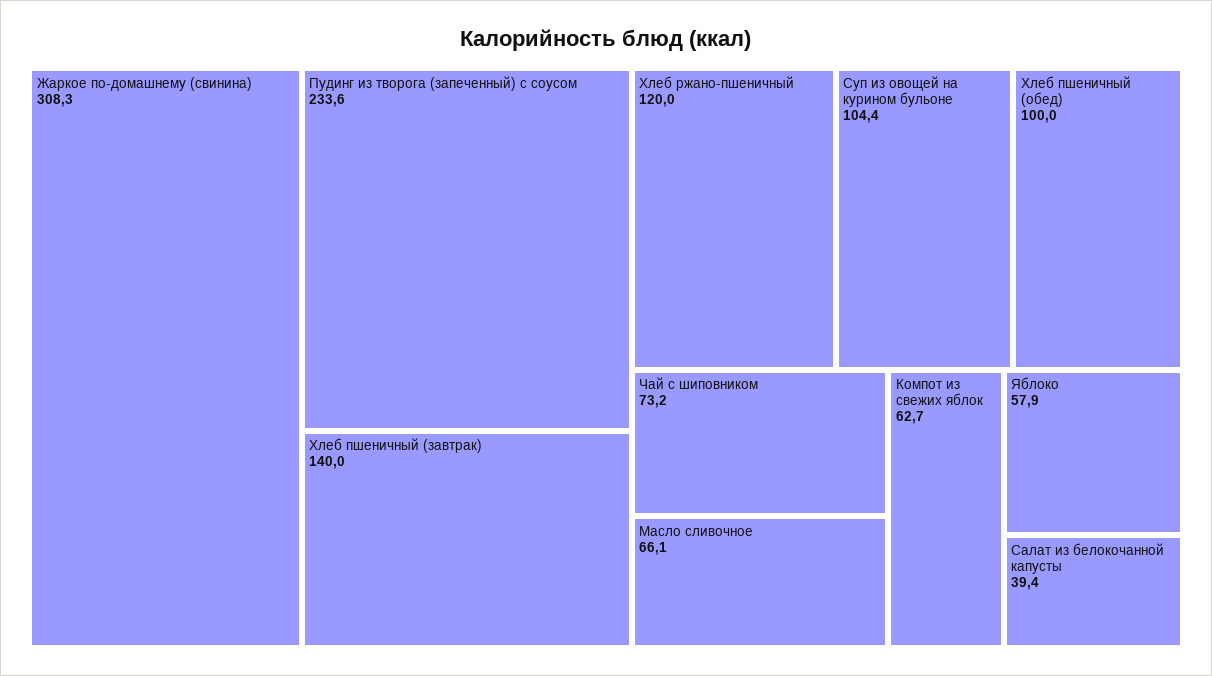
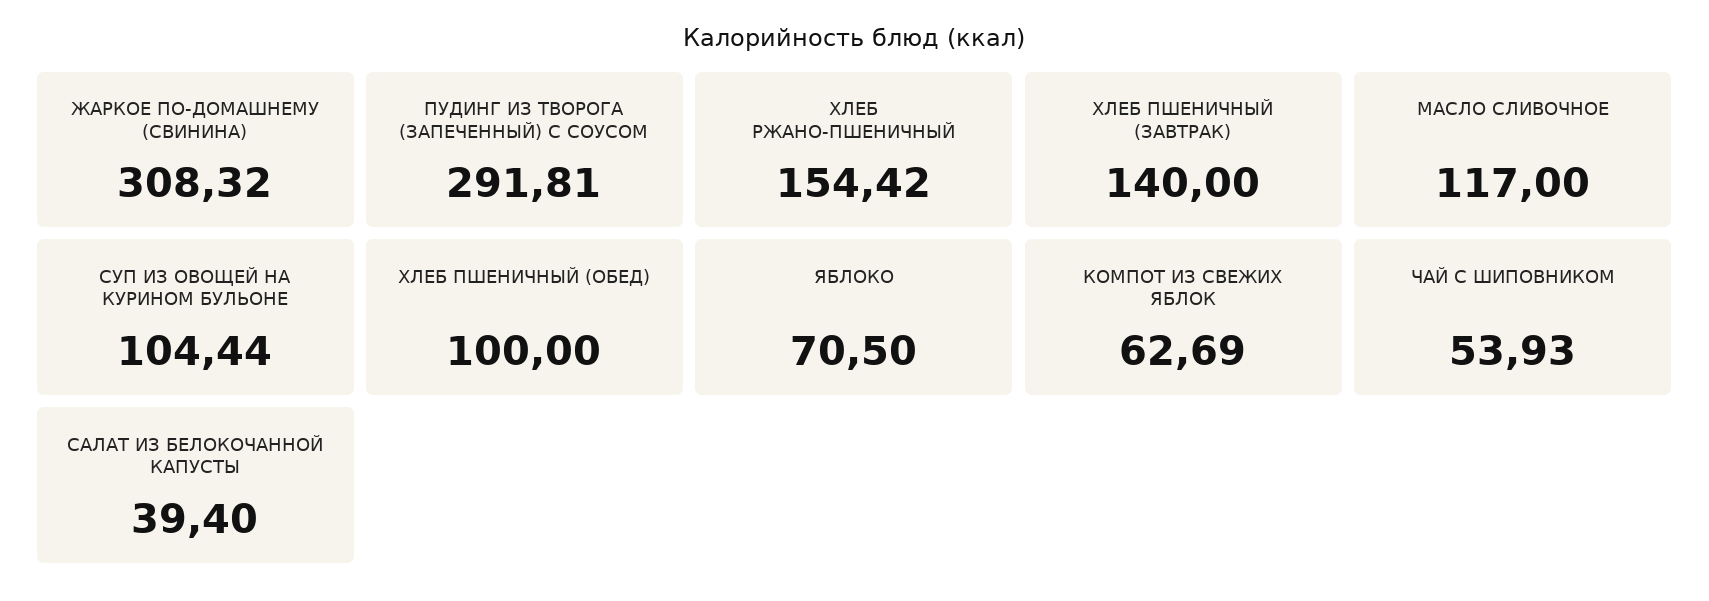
  {
    "Жаркое по-домашнему (свинина)": 308.32,
-   "Пудинг из творога (запеченный) с соусом": 233.6,
+   "Пудинг из творога (запеченный) с соусом": 291.81,
    "Хлеб пшеничный (завтрак)": 140,
-   "Хлеб ржано-пшеничный": 120,
+   "Хлеб ржано-пшеничный": 154.42,
    "Суп из овощей на курином бульоне": 104.44,
    "Хлеб пшеничный (обед)": 100,
-   "Чай с шиповником": 73.2,
+   "Чай с шиповником": 53.93,
-   "Масло сливочное": 66.1,
+   "Масло сливочное": 117,
    "Компот из свежих яблок": 62.69,
-   "Яблоко": 57.9,
+   "Яблоко": 70.5,
    "Салат из белокочанной капусты": 39.4
  }

